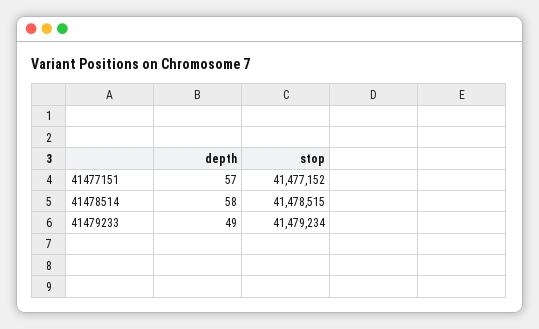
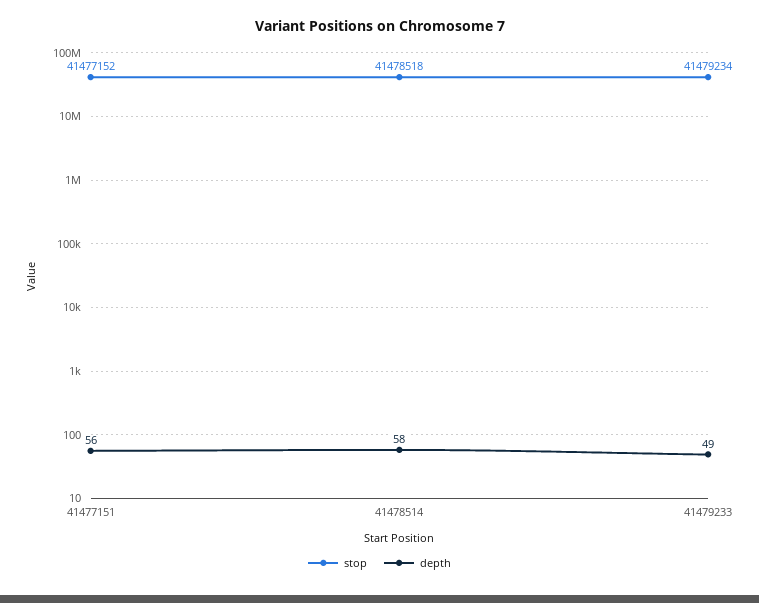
  {
    "depth": {
-     "41477151": 57,
+     "41477151": 56,
      "41478514": 58,
      "41479233": 49
    },
    "stop": {
      "41477151": 41477152,
-     "41478514": 41478515,
+     "41478514": 41478518,
      "41479233": 41479234
    }
  }

